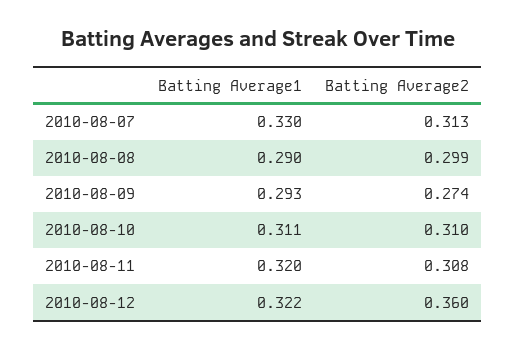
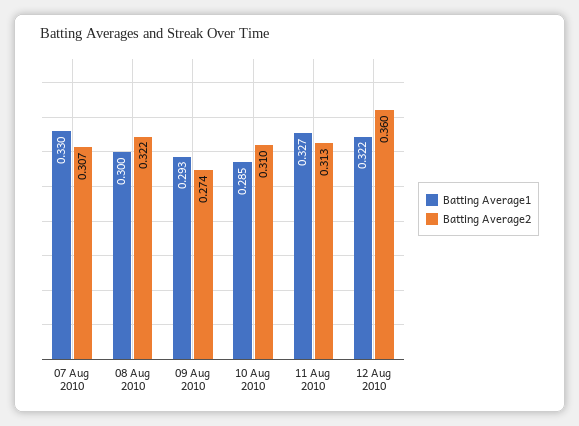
  {
    "Batting Average1": {
      "2010-08-07": 0.33,
-     "2010-08-08": 0.29,
+     "2010-08-08": 0.3,
      "2010-08-09": 0.293,
-     "2010-08-10": 0.311,
+     "2010-08-10": 0.285,
-     "2010-08-11": 0.32,
+     "2010-08-11": 0.327,
      "2010-08-12": 0.322
    },
    "Batting Average2": {
-     "2010-08-07": 0.313,
+     "2010-08-07": 0.307,
-     "2010-08-08": 0.299,
+     "2010-08-08": 0.322,
      "2010-08-09": 0.274,
      "2010-08-10": 0.31,
-     "2010-08-11": 0.308,
+     "2010-08-11": 0.313,
      "2010-08-12": 0.36
    }
  }

